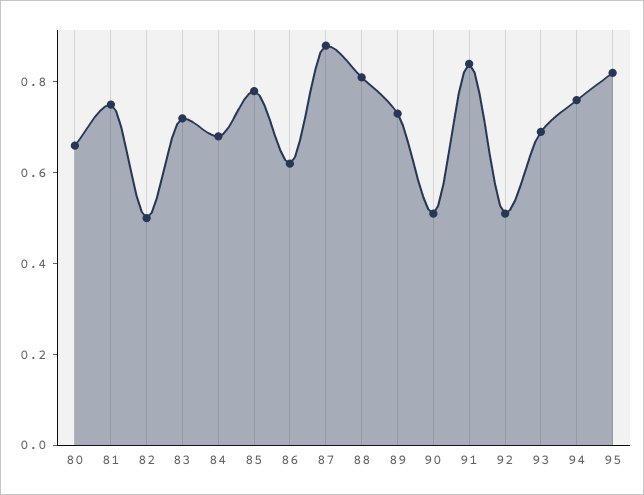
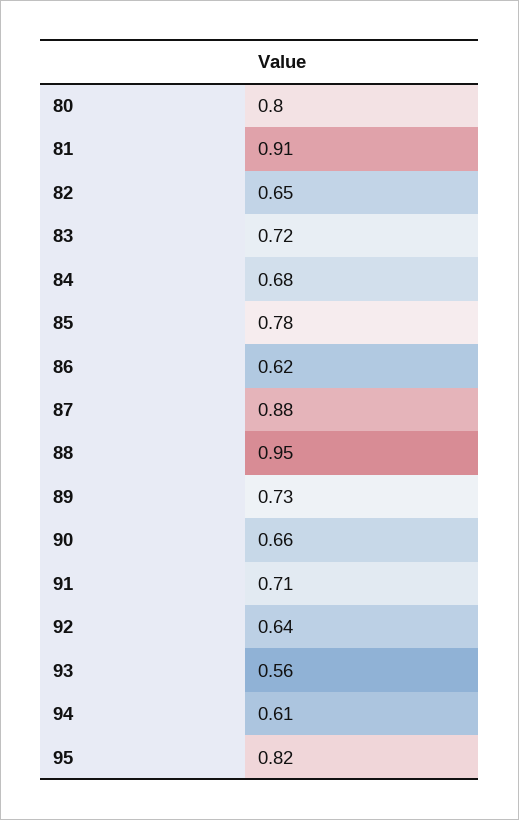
  {
-   "80": 0.65,
+   "80": 0.8,
-   "81": 0.75,
+   "81": 0.91,
-   "82": 0.5,
+   "82": 0.65,
    "83": 0.72,
    "84": 0.68,
    "85": 0.78,
    "86": 0.62,
    "87": 0.88,
-   "88": 0.8,
+   "88": 0.95,
    "89": 0.73,
-   "90": 0.5,
+   "90": 0.66,
-   "91": 0.85,
+   "91": 0.71,
-   "92": 0.5,
+   "92": 0.64,
-   "93": 0.7,
+   "93": 0.56,
-   "94": 0.75,
+   "94": 0.61,
    "95": 0.82
  }

